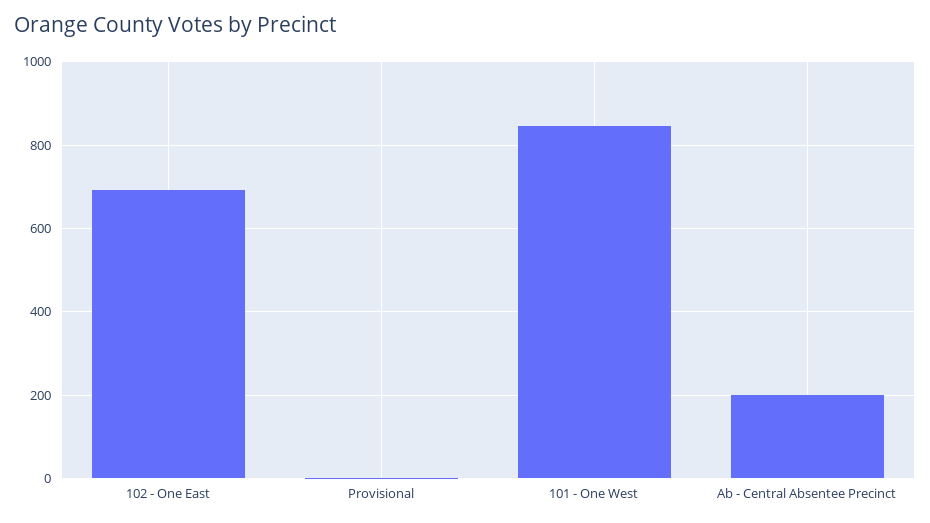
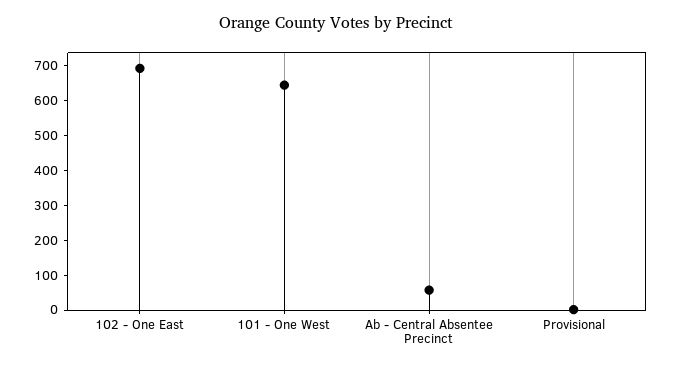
  {
    "102 - One East": 700,
    "Provisional": 0,
-   "101 - One West": 840,
+   "101 - One West": 650,
-   "Ab - Central Absentee Precinct": 200
+   "Ab - Central Absentee Precinct": 50
  }

